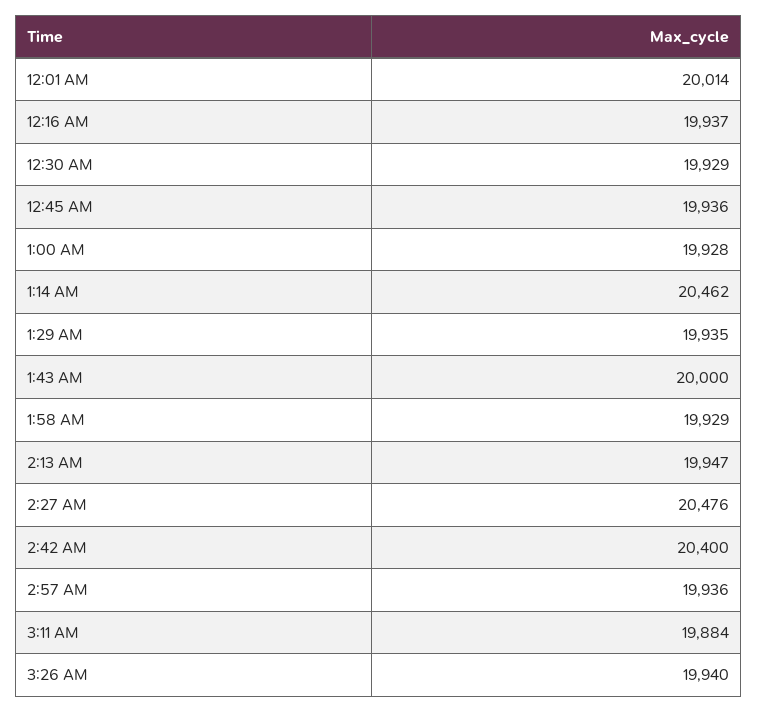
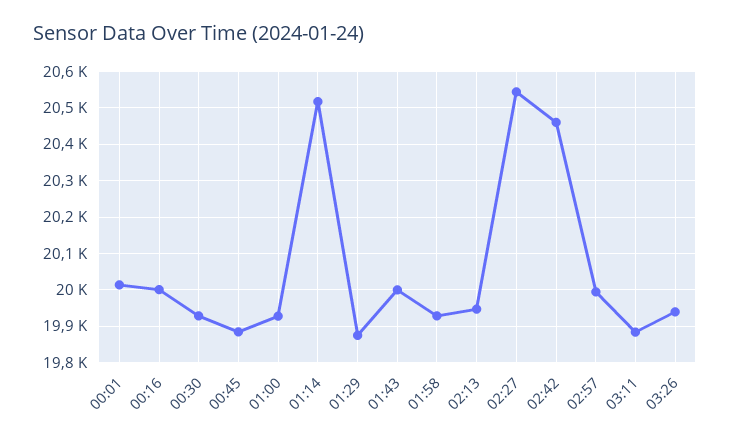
  {
    "12:01 AM": 20014,
-   "12:16 AM": 19937,
+   "12:16 AM": 20000,
    "12:30 AM": 19929,
-   "12:45 AM": 19936,
+   "12:45 AM": 19880,
    "1:00 AM": 19928,
-   "1:14 AM": 20462,
+   "1:14 AM": 20520,
-   "1:29 AM": 19935,
+   "1:29 AM": 19880,
    "1:43 AM": 20000,
    "1:58 AM": 19929,
    "2:13 AM": 19947,
-   "2:27 AM": 20476,
+   "2:27 AM": 20540,
-   "2:42 AM": 20400,
+   "2:42 AM": 20460,
-   "2:57 AM": 19936,
+   "2:57 AM": 20000,
    "3:11 AM": 19884,
    "3:26 AM": 19940
  }

